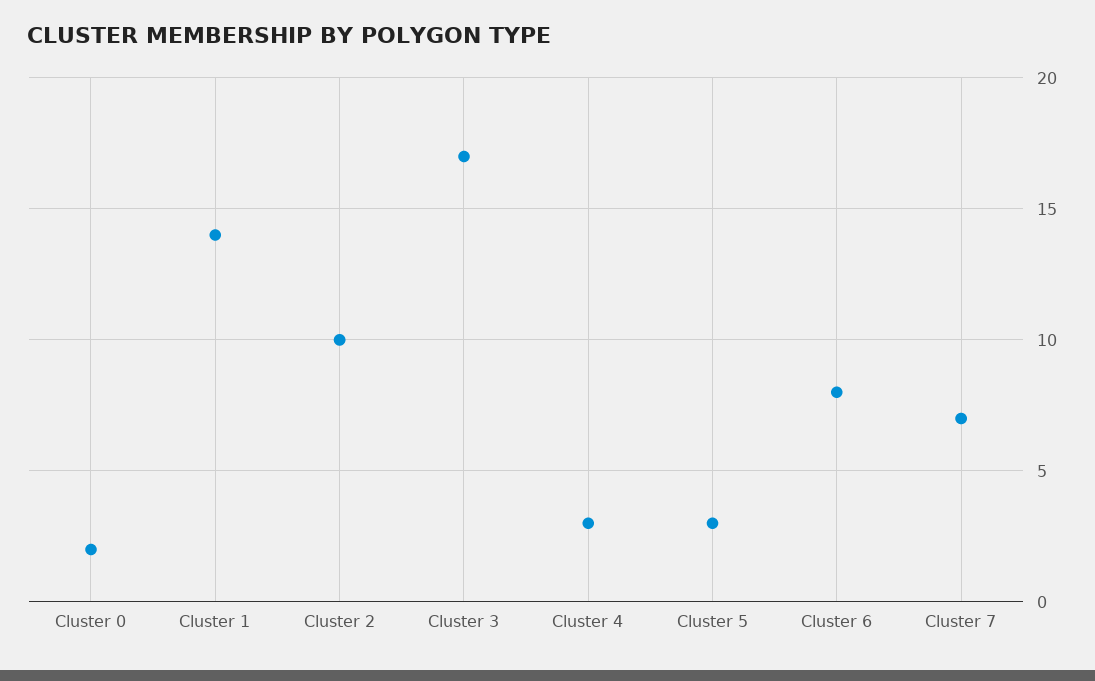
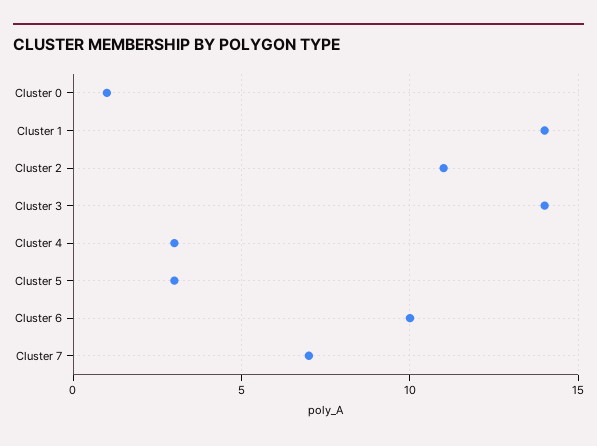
  {
-   "Cluster 0": 2,
+   "Cluster 0": 1,
    "Cluster 1": 14,
-   "Cluster 2": 10,
+   "Cluster 2": 11,
-   "Cluster 3": 17,
+   "Cluster 3": 14,
    "Cluster 4": 3,
    "Cluster 5": 3,
-   "Cluster 6": 8,
+   "Cluster 6": 10,
    "Cluster 7": 7
  }

